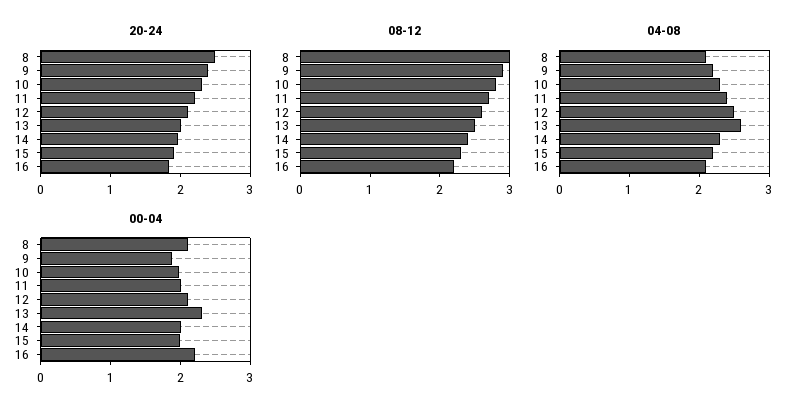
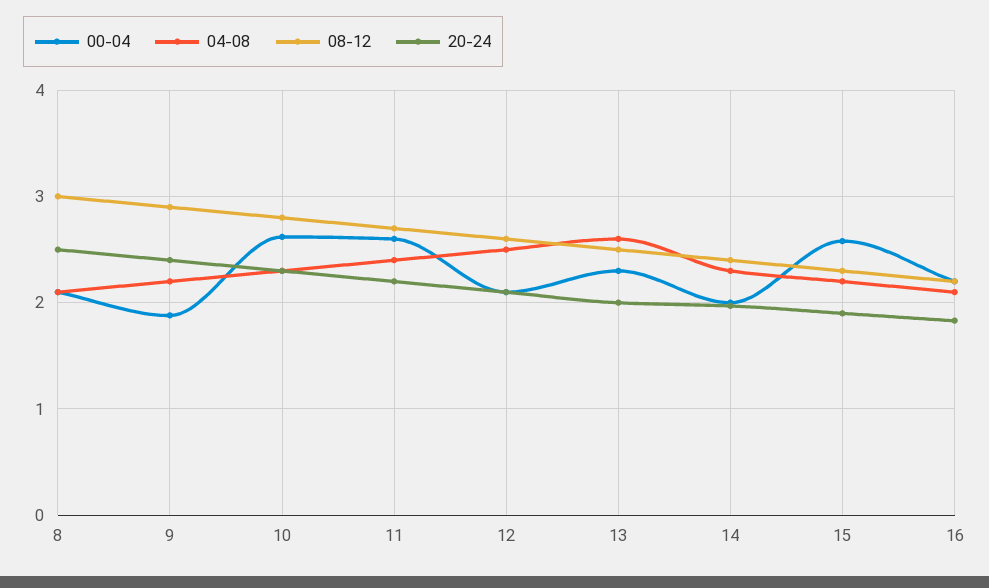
  {
    "20-24": {
      "8": 2.5,
      "9": 2.4,
      "10": 2.3,
      "11": 2.2,
      "12": 2.1,
      "13": 2,
      "14": 2,
      "15": 1.9,
      "16": 1.8
    },
    "08-12": {
      "8": 3,
      "9": 2.9,
      "10": 2.8,
      "11": 2.7,
      "12": 2.6,
      "13": 2.5,
      "14": 2.4,
      "15": 2.3,
      "16": 2.2
    },
    "04-08": {
      "8": 2.1,
      "9": 2.2,
      "10": 2.3,
      "11": 2.4,
      "12": 2.5,
      "13": 2.6,
      "14": 2.3,
      "15": 2.2,
      "16": 2.1
    },
    "00-04": {
      "8": 2.1,
      "9": 1.9,
-     "10": 2,
+     "10": 2.6,
-     "11": 2,
+     "11": 2.6,
      "12": 2.1,
      "13": 2.3,
      "14": 2,
-     "15": 2,
+     "15": 2.6,
      "16": 2.2
    }
  }

